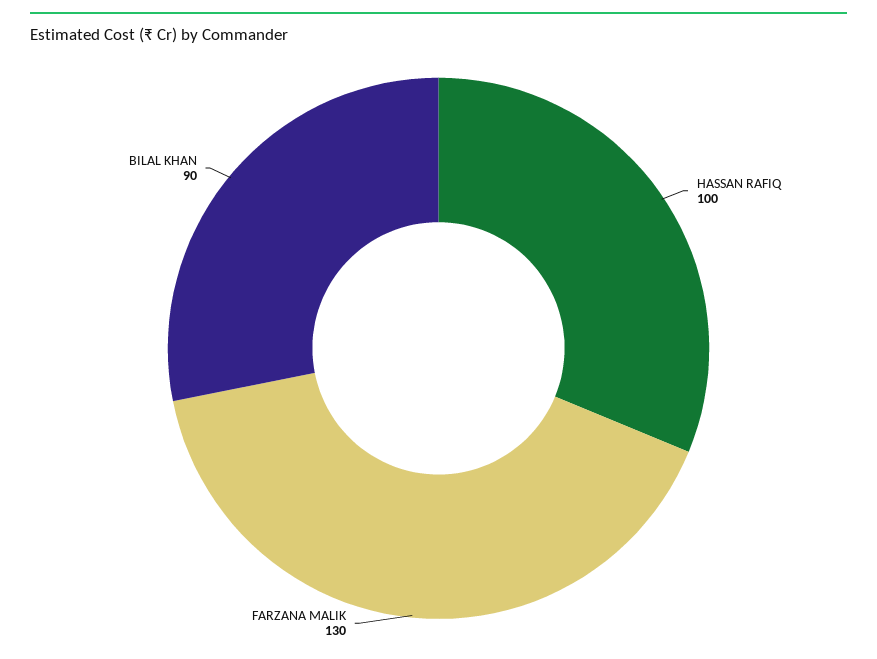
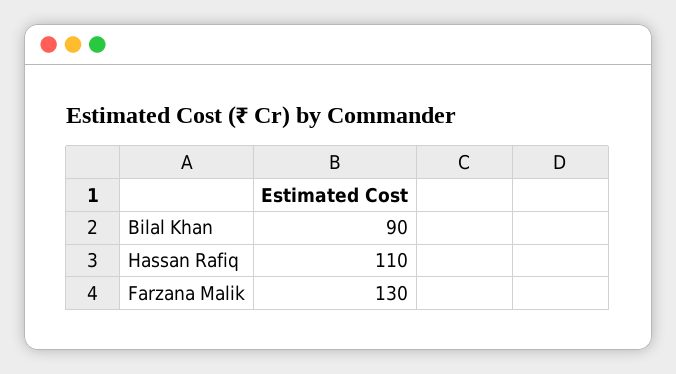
  {
-   "HASSAN RAFIQ": 100,
+   "HASSAN RAFIQ": 110,
    "FARZANA MALIK": 130,
    "BILAL KHAN": 90
  }

